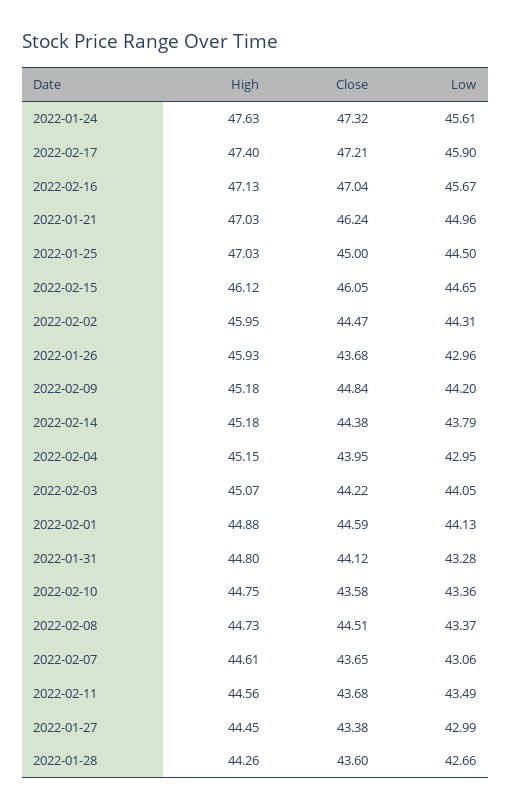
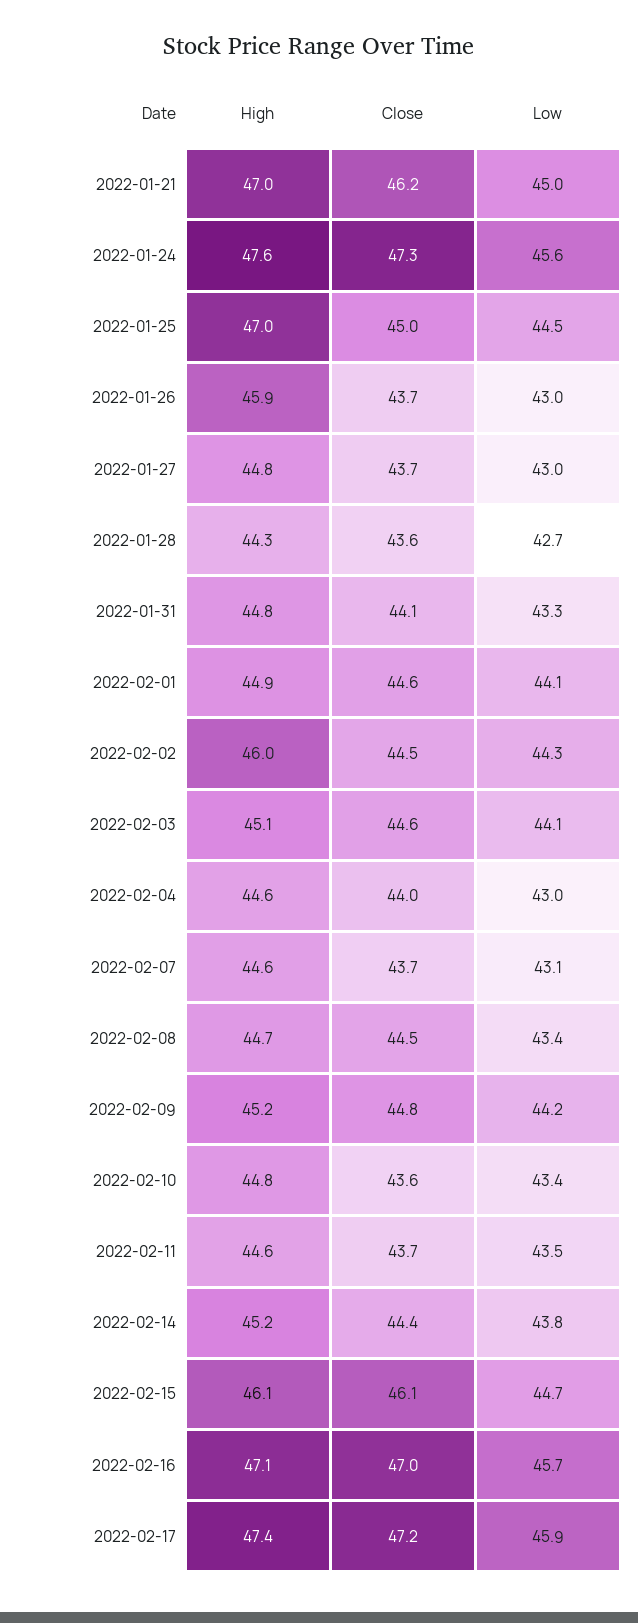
  {
    "High": {
      "2022-01-24": 47.63,
      "2022-02-17": 47.4,
      "2022-02-16": 47.13,
      "2022-01-21": 47.03,
      "2022-01-25": 47.03,
      "2022-02-15": 46.12,
      "2022-02-02": 45.95,
      "2022-01-26": 45.93,
      "2022-02-09": 45.18,
      "2022-02-14": 45.18,
-     "2022-02-04": 45.15,
+     "2022-02-04": 44.6,
      "2022-02-03": 45.07,
      "2022-02-01": 44.88,
      "2022-01-31": 44.8,
      "2022-02-10": 44.75,
      "2022-02-08": 44.73,
      "2022-02-07": 44.61,
      "2022-02-11": 44.56,
-     "2022-01-27": 44.45,
+     "2022-01-27": 44.8,
      "2022-01-28": 44.26
    },
    "Close": {
      "2022-01-24": 47.32,
      "2022-02-17": 47.21,
      "2022-02-16": 47.04,
      "2022-01-21": 46.24,
      "2022-01-25": 45,
      "2022-02-15": 46.05,
      "2022-02-02": 44.47,
      "2022-01-26": 43.68,
      "2022-02-09": 44.84,
      "2022-02-14": 44.38,
      "2022-02-04": 43.95,
-     "2022-02-03": 44.22,
+     "2022-02-03": 44.6,
      "2022-02-01": 44.59,
      "2022-01-31": 44.12,
      "2022-02-10": 43.58,
      "2022-02-08": 44.51,
      "2022-02-07": 43.65,
      "2022-02-11": 43.68,
-     "2022-01-27": 43.38,
+     "2022-01-27": 43.7,
      "2022-01-28": 43.6
    },
    "Low": {
      "2022-01-24": 45.61,
      "2022-02-17": 45.9,
      "2022-02-16": 45.67,
      "2022-01-21": 44.96,
      "2022-01-25": 44.5,
      "2022-02-15": 44.65,
      "2022-02-02": 44.31,
      "2022-01-26": 42.96,
      "2022-02-09": 44.2,
      "2022-02-14": 43.79,
      "2022-02-04": 42.95,
      "2022-02-03": 44.05,
      "2022-02-01": 44.13,
      "2022-01-31": 43.28,
      "2022-02-10": 43.36,
      "2022-02-08": 43.37,
      "2022-02-07": 43.06,
      "2022-02-11": 43.49,
      "2022-01-27": 42.99,
      "2022-01-28": 42.66
    }
  }

